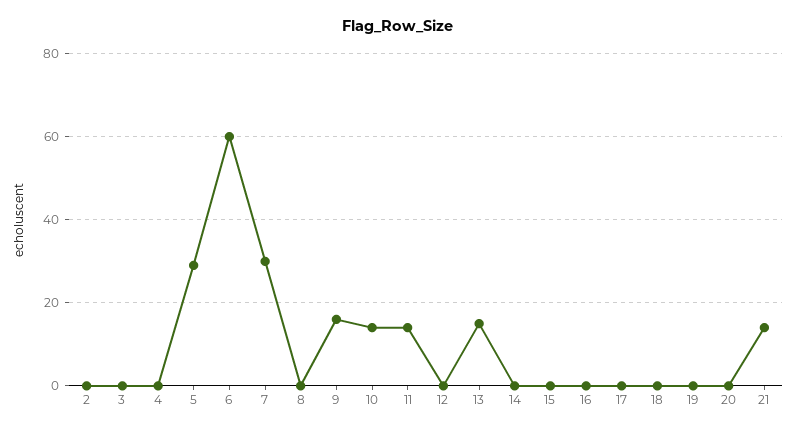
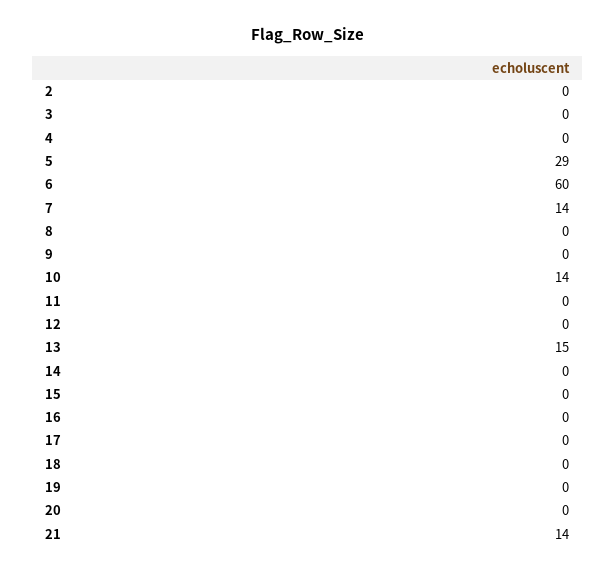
  {
    "2": 0,
    "3": 0,
    "4": 0,
    "5": 29,
    "6": 60,
-   "7": 30,
+   "7": 14,
    "8": 0,
-   "9": 15,
+   "9": 0,
    "10": 14,
-   "11": 15,
+   "11": 0,
    "12": 0,
    "13": 15,
    "14": 0,
    "15": 0,
    "16": 0,
    "17": 0,
    "18": 0,
    "19": 0,
    "20": 0,
    "21": 14
  }

